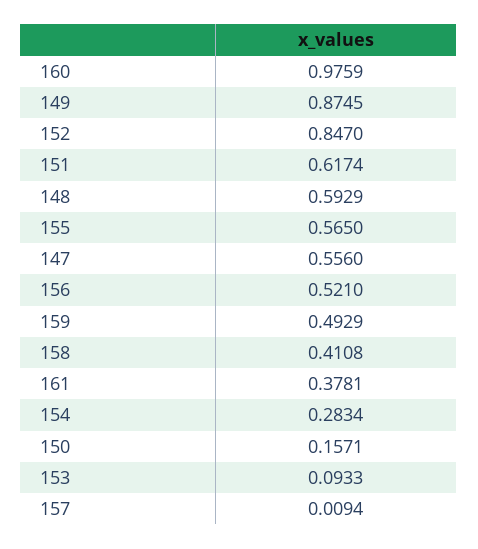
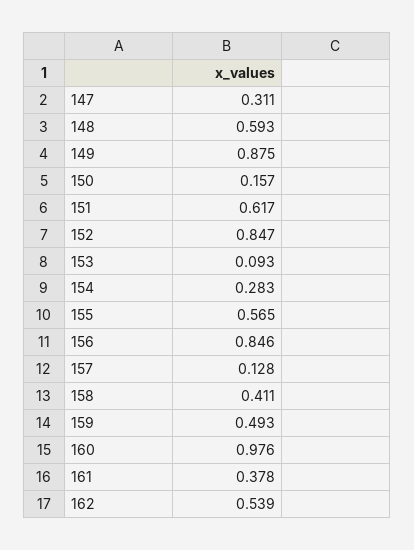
  {
    "160": 0.9759,
    "149": 0.8745,
    "152": 0.847,
    "151": 0.6174,
    "148": 0.5929,
    "155": 0.565,
-   "147": 0.556,
+   "147": 0.311,
-   "156": 0.521,
+   "156": 0.846,
    "159": 0.4929,
    "158": 0.4108,
    "161": 0.3781,
    "154": 0.2834,
    "150": 0.1571,
    "153": 0.0933,
-   "157": 0.0094
+   "157": 0.128,
+   "162": 0.539
  }

